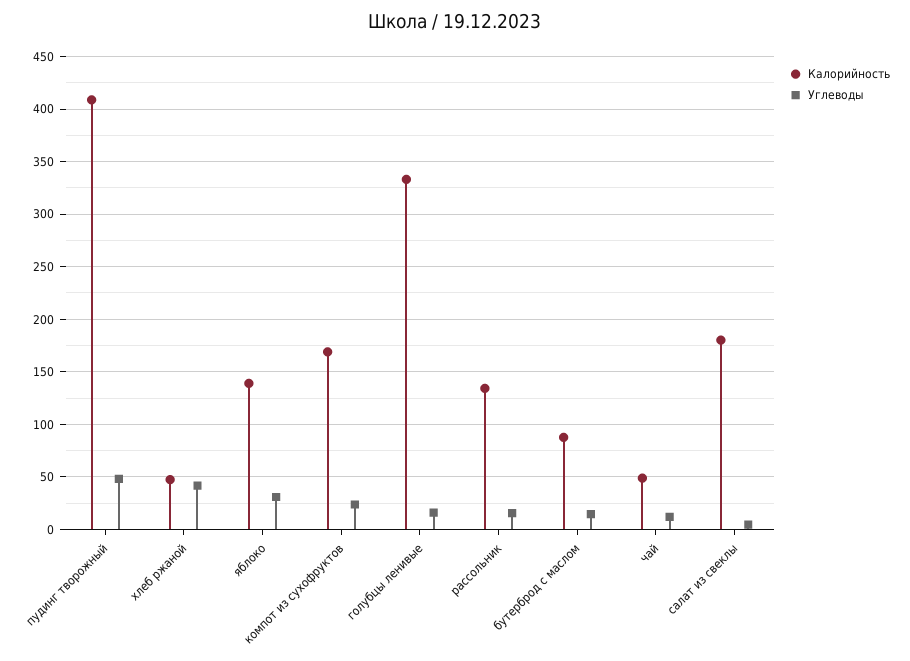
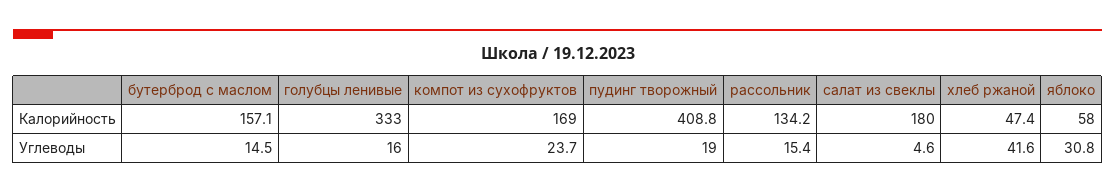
  {
    "Калорийность": {
      "пудинг творожный": 408.8,
      "хлеб ржаной": 47.4,
-     "яблоко": 140,
+     "яблоко": 58,
      "компот из сухофруктов": 169,
      "голубцы ленивые": 333,
      "рассольник": 134.2,
-     "бутерброд с маслом": 90,
+     "бутерброд с маслом": 157.1,
-     "чай": 50,
      "салат из свеклы": 180
    },
    "Углеводы": {
-     "пудинг творожный": 50,
+     "пудинг творожный": 19,
      "хлеб ржаной": 41.6,
      "яблоко": 30.8,
      "компот из сухофруктов": 23.7,
      "голубцы ленивые": 16,
      "рассольник": 15.4,
      "бутерброд с маслом": 14.5,
-     "чай": 10,
      "салат из свеклы": 4.6
    }
  }

